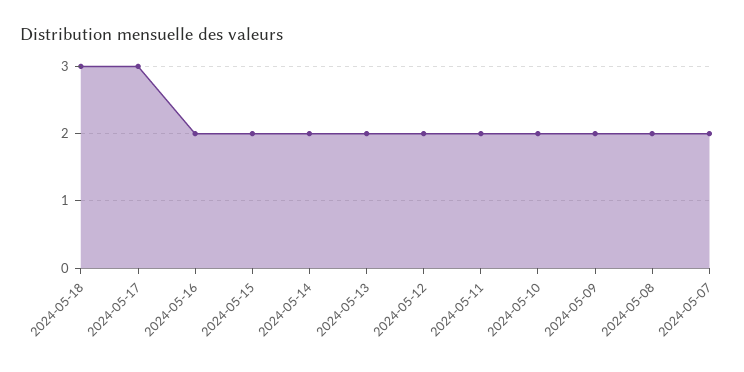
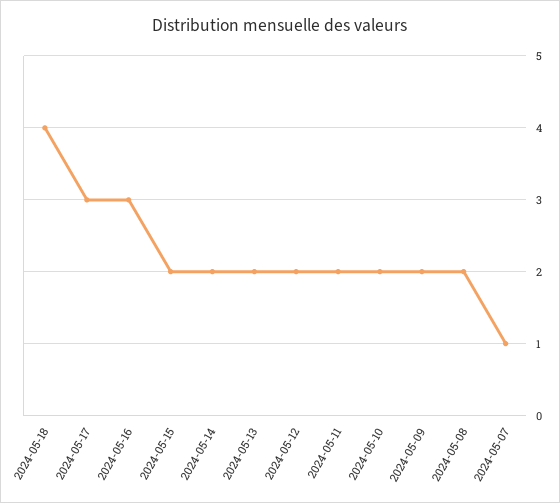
  {
-   "2024-05-18": 3,
+   "2024-05-18": 4,
    "2024-05-17": 3,
-   "2024-05-16": 2,
+   "2024-05-16": 3,
    "2024-05-15": 2,
    "2024-05-14": 2,
    "2024-05-13": 2,
    "2024-05-12": 2,
    "2024-05-11": 2,
    "2024-05-10": 2,
    "2024-05-09": 2,
    "2024-05-08": 2,
-   "2024-05-07": 2
+   "2024-05-07": 1
  }

